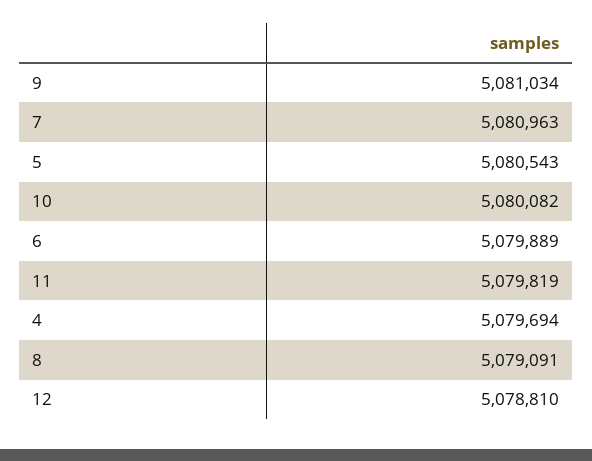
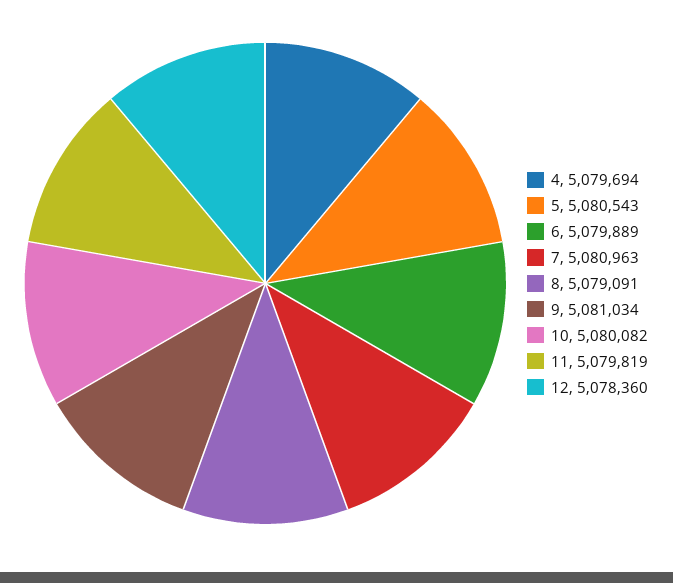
  {
    "9": 5081034,
    "7": 5080963,
    "5": 5080543,
    "10": 5080082,
    "6": 5079889,
    "11": 5079819,
    "4": 5079694,
    "8": 5079091,
-   "12": 5078810
+   "12": 5078360
  }

